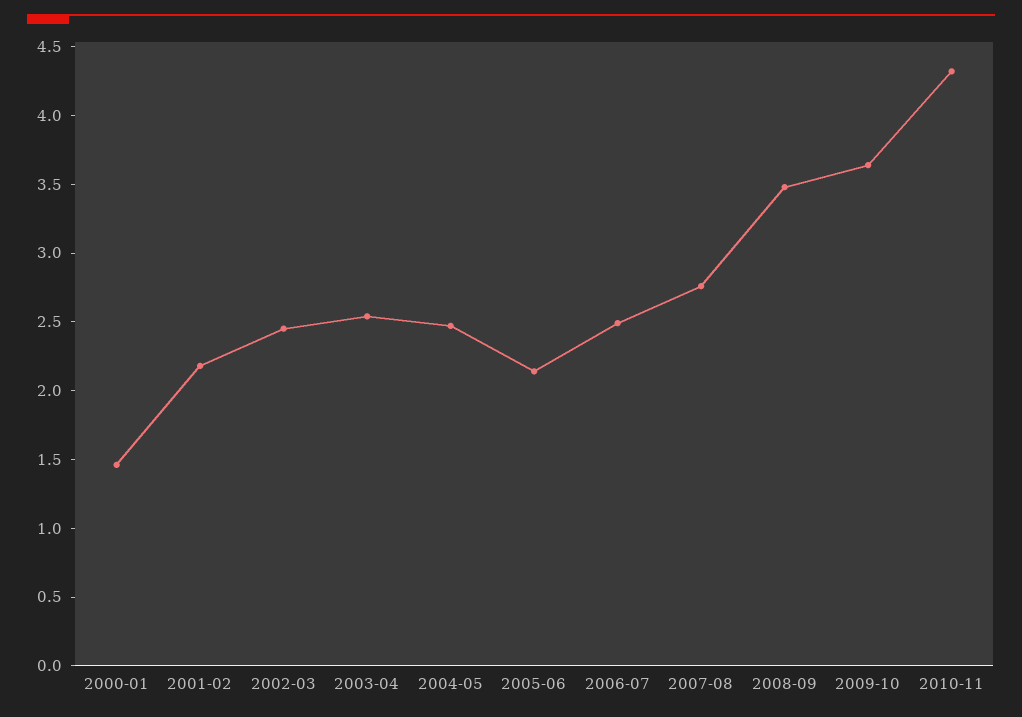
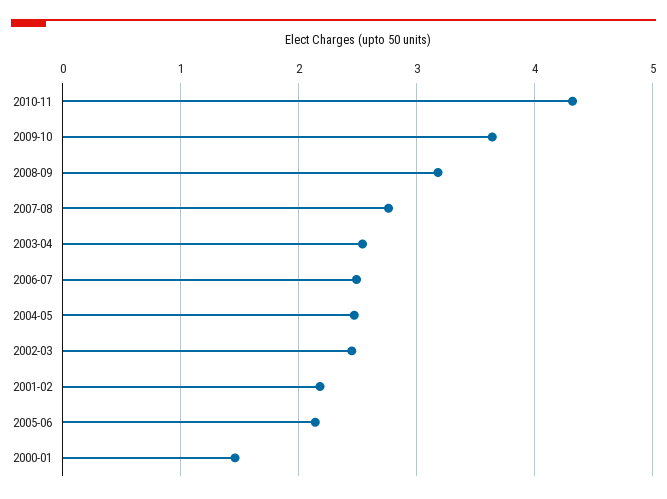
  {
    "2000-01": 1.5,
    "2001-02": 2.2,
    "2002-03": 2.5,
    "2003-04": 2.5,
    "2004-05": 2.5,
    "2005-06": 2.1,
    "2006-07": 2.5,
    "2007-08": 2.8,
-   "2008-09": 3.5,
+   "2008-09": 3.2,
    "2009-10": 3.6,
    "2010-11": 4.3
  }

